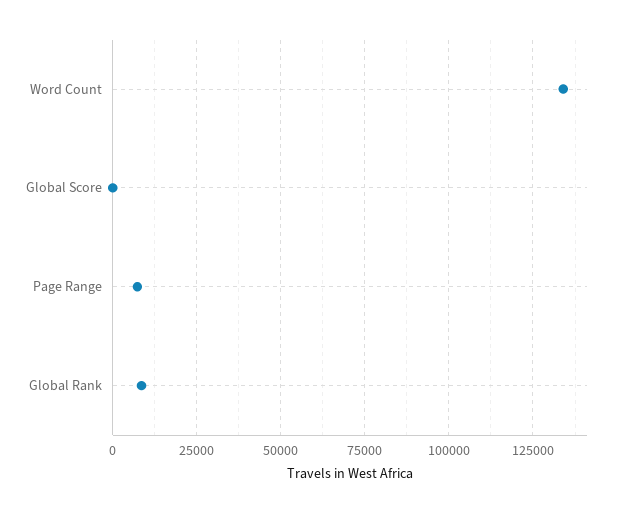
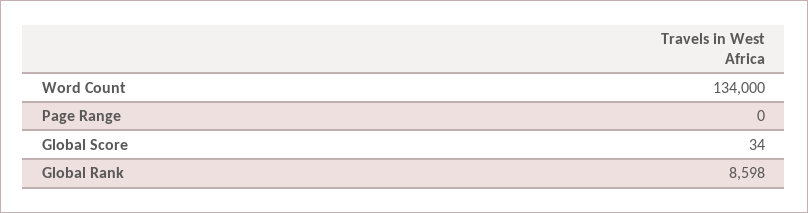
  {
    "Word Count": 134000,
    "Global Score": 34,
-   "Page Range": 7500,
+   "Page Range": 0,
    "Global Rank": 8598
  }

